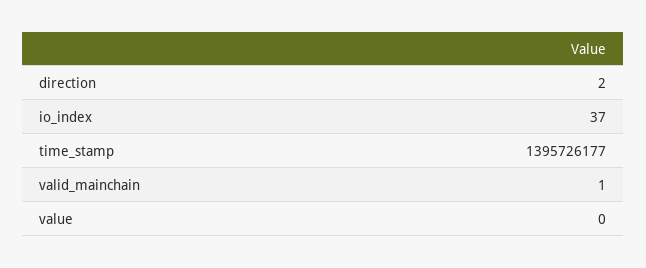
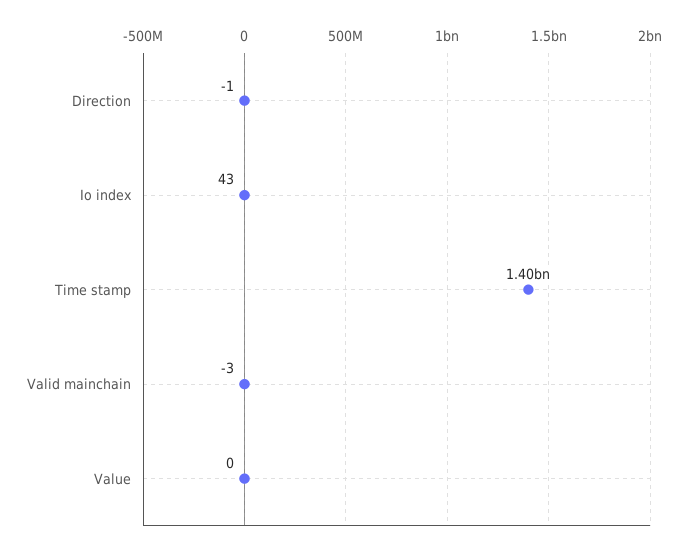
  {
-   "direction": 2,
+   "direction": -1,
-   "io_index": 37,
+   "io_index": 43,
    "time_stamp": 1395726177,
-   "valid_mainchain": 1,
+   "valid_mainchain": -3,
    "value": 0
  }

